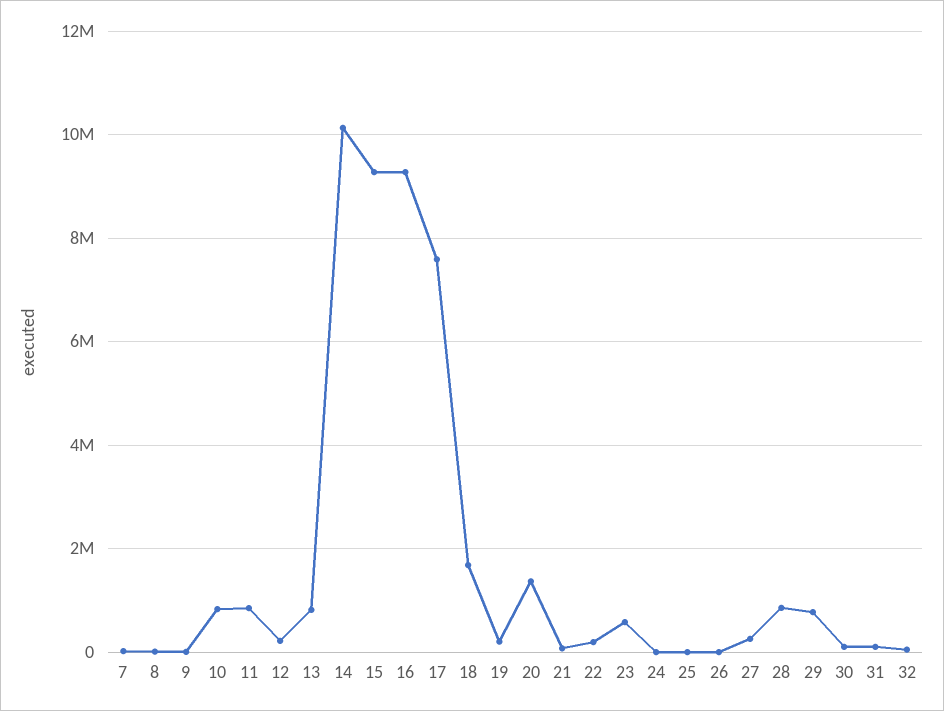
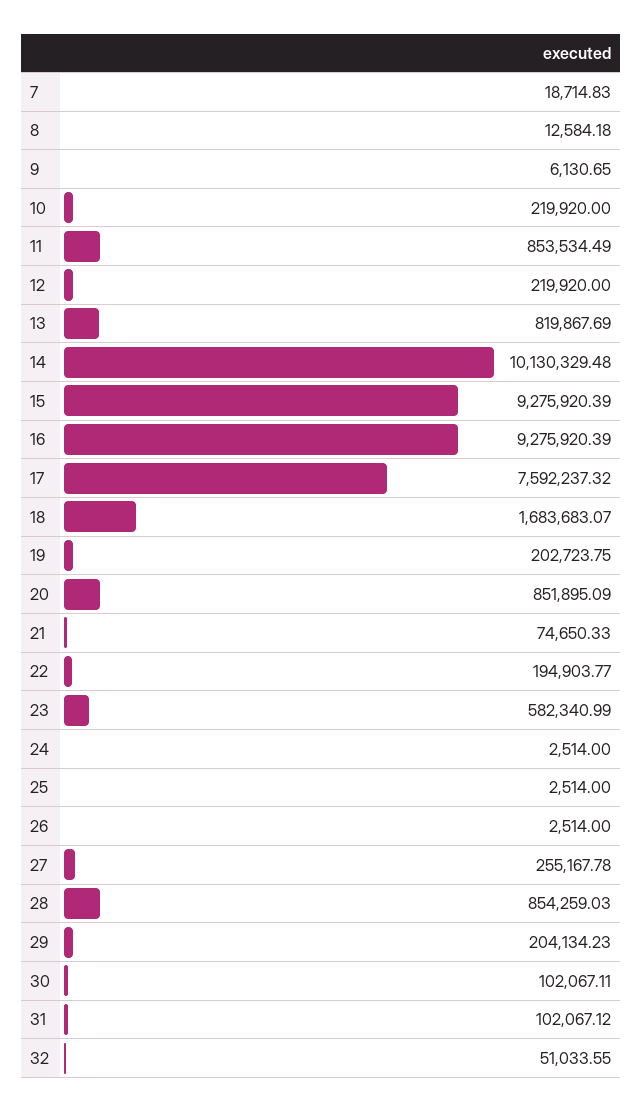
  {
    "7": 18714.83,
    "8": 12584.18,
    "9": 6130.65,
-   "10": 800000,
+   "10": 219920,
    "11": 853534.49,
    "12": 219920,
    "13": 819867.69,
    "14": 10130329.48,
    "15": 9275920.39,
    "16": 9275920.39,
    "17": 7592237.32,
    "18": 1683683.07,
    "19": 202723.75,
-   "20": 1400000,
+   "20": 851895.09,
    "21": 74650.33,
    "22": 194903.77,
    "23": 582340.99,
    "24": 2514,
    "25": 2514,
    "26": 2514,
    "27": 255167.78,
    "28": 854259.03,
-   "29": 800000,
+   "29": 204134.23,
    "30": 102067.11,
    "31": 102067.12,
    "32": 51033.55
  }

